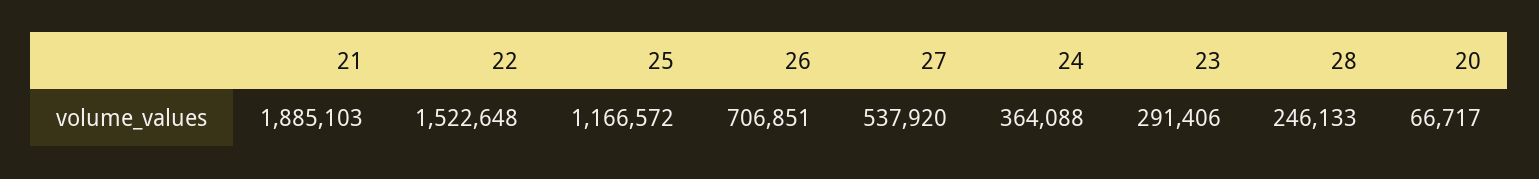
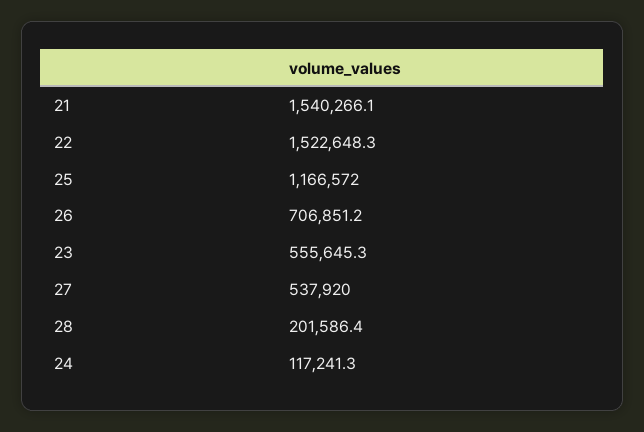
  {
-   "21": 1885103,
+   "21": 1540266.1,
    "22": 1522648.3,
    "25": 1166572,
    "26": 706851.2,
    "27": 537920,
-   "24": 364088,
+   "24": 117241.3,
-   "23": 291406,
+   "23": 555645.3,
-   "28": 246133,
+   "28": 201586.4
-   "20": 66717
  }

